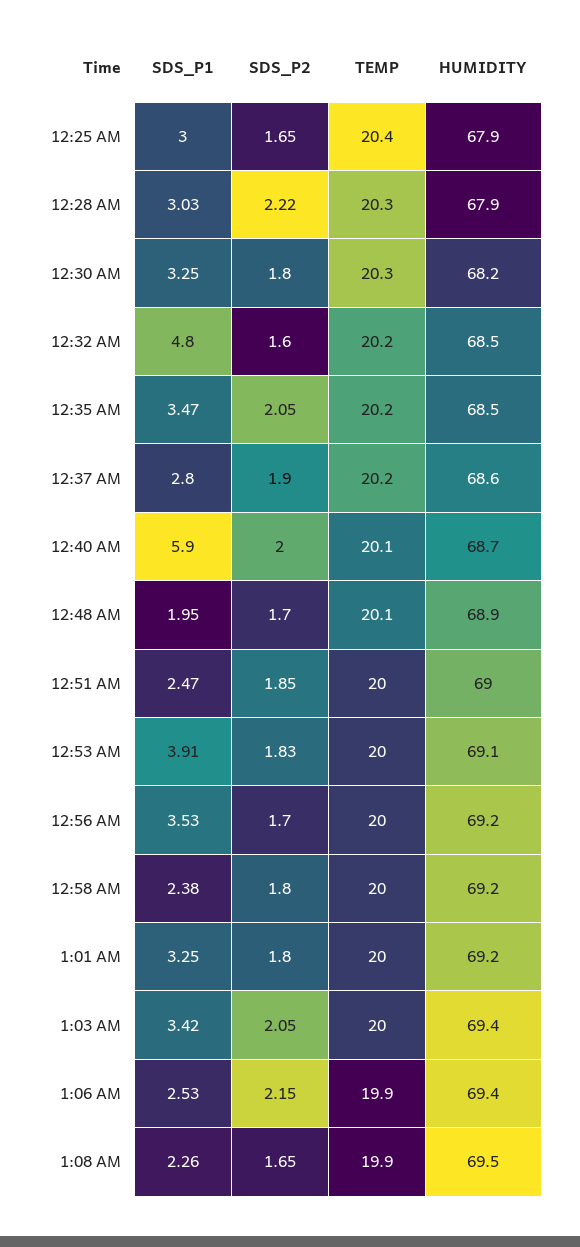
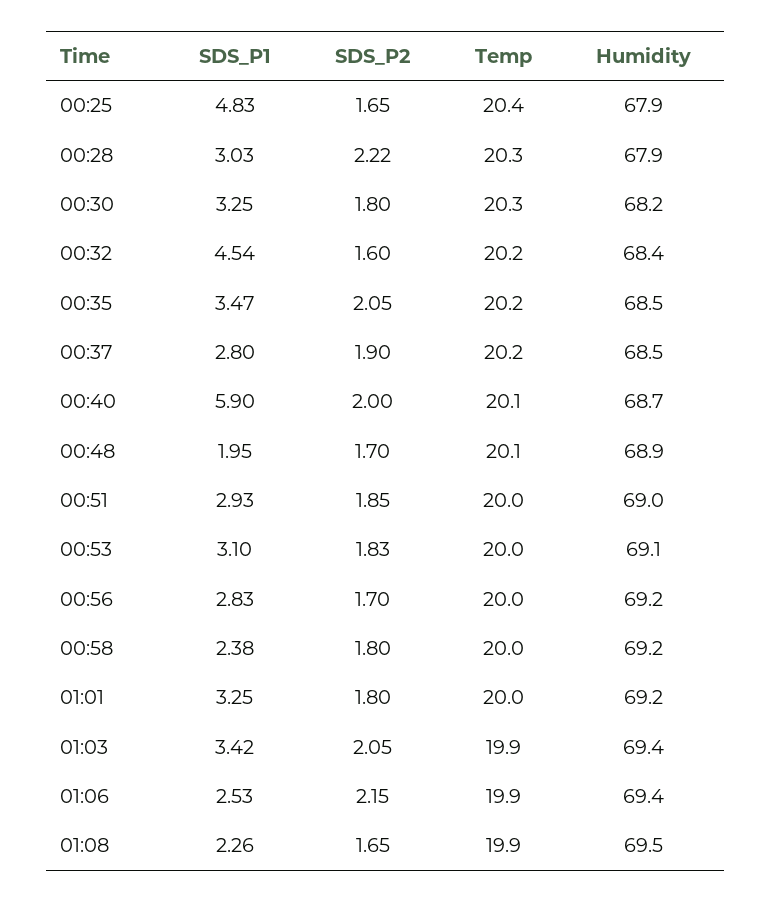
  {
    "SDS_P1": {
-     "12:25 AM": 3,
+     "12:25 AM": 4.83,
      "12:28 AM": 3.03,
      "12:30 AM": 3.25,
-     "12:32 AM": 4.8,
+     "12:32 AM": 4.54,
      "12:35 AM": 3.47,
      "12:37 AM": 2.8,
      "12:40 AM": 5.9,
      "12:48 AM": 1.95,
-     "12:51 AM": 2.47,
+     "12:51 AM": 2.93,
-     "12:53 AM": 3.91,
+     "12:53 AM": 3.1,
-     "12:56 AM": 3.53,
+     "12:56 AM": 2.83,
      "12:58 AM": 2.38,
      "1:01 AM": 3.25,
      "1:03 AM": 3.42,
      "1:06 AM": 2.53,
      "1:08 AM": 2.26
    },
    "SDS_P2": {
      "12:25 AM": 1.65,
      "12:28 AM": 2.22,
      "12:30 AM": 1.8,
      "12:32 AM": 1.6,
      "12:35 AM": 2.05,
      "12:37 AM": 1.9,
      "12:40 AM": 2,
      "12:48 AM": 1.7,
      "12:51 AM": 1.85,
      "12:53 AM": 1.83,
      "12:56 AM": 1.7,
      "12:58 AM": 1.8,
      "1:01 AM": 1.8,
      "1:03 AM": 2.05,
      "1:06 AM": 2.15,
      "1:08 AM": 1.65
    },
    "TEMP": {
      "12:25 AM": 20.4,
      "12:28 AM": 20.3,
      "12:30 AM": 20.3,
      "12:32 AM": 20.2,
      "12:35 AM": 20.2,
      "12:37 AM": 20.2,
      "12:40 AM": 20.1,
      "12:48 AM": 20.1,
      "12:51 AM": 20,
      "12:53 AM": 20,
      "12:56 AM": 20,
      "12:58 AM": 20,
      "1:01 AM": 20,
-     "1:03 AM": 20,
+     "1:03 AM": 19.9,
      "1:06 AM": 19.9,
      "1:08 AM": 19.9
    },
    "HUMIDITY": {
      "12:25 AM": 67.9,
      "12:28 AM": 67.9,
      "12:30 AM": 68.2,
-     "12:32 AM": 68.5,
+     "12:32 AM": 68.4,
      "12:35 AM": 68.5,
-     "12:37 AM": 68.6,
+     "12:37 AM": 68.5,
      "12:40 AM": 68.7,
      "12:48 AM": 68.9,
      "12:51 AM": 69,
      "12:53 AM": 69.1,
      "12:56 AM": 69.2,
      "12:58 AM": 69.2,
      "1:01 AM": 69.2,
      "1:03 AM": 69.4,
      "1:06 AM": 69.4,
      "1:08 AM": 69.5
    }
  }

